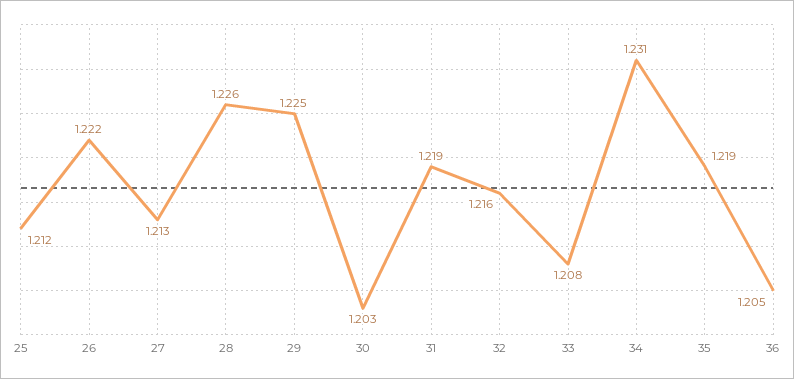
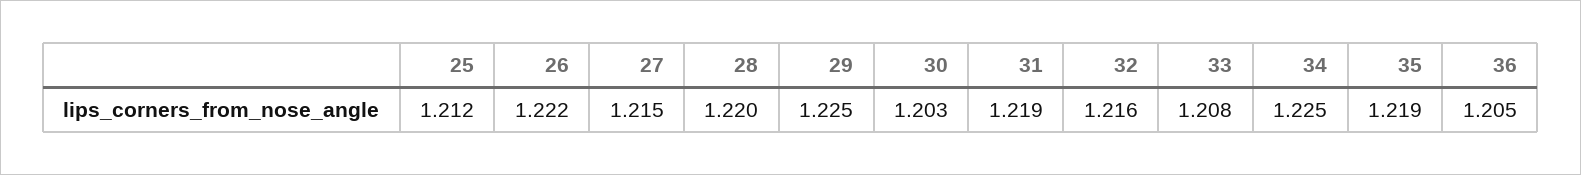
  {
    "25": 1.212,
    "26": 1.222,
-   "27": 1.213,
+   "27": 1.215,
-   "28": 1.226,
+   "28": 1.22,
    "29": 1.225,
    "30": 1.203,
    "31": 1.219,
    "32": 1.216,
    "33": 1.208,
-   "34": 1.231,
+   "34": 1.225,
    "35": 1.219,
    "36": 1.205
  }

